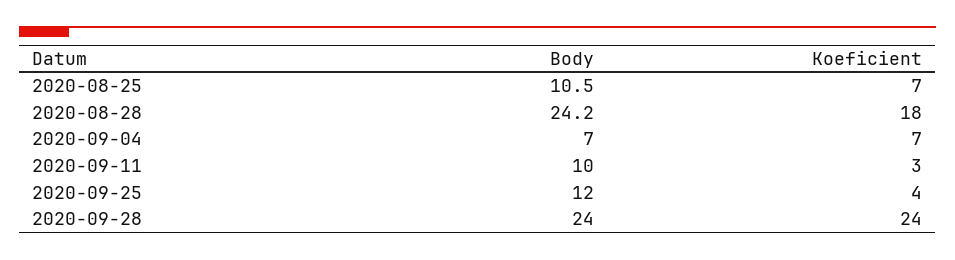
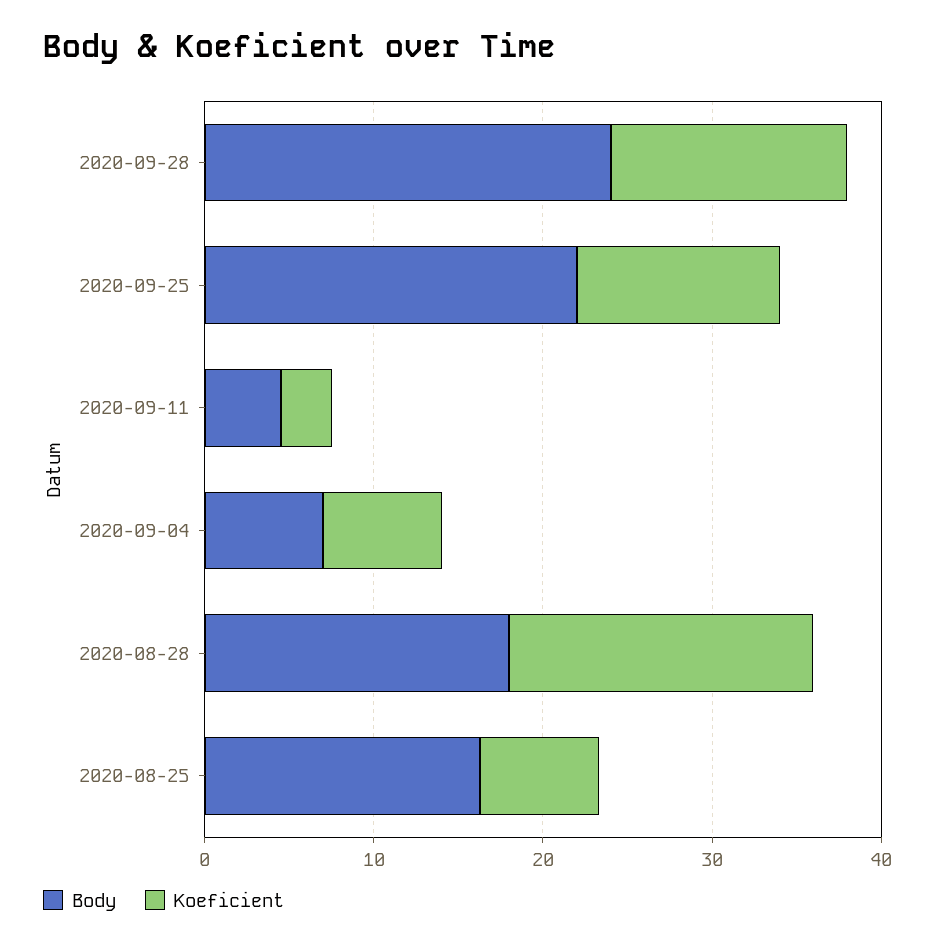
  {
    "Body": {
-     "2020-08-25": 10.5,
+     "2020-08-25": 16,
-     "2020-08-28": 24.2,
+     "2020-08-28": 18,
      "2020-09-04": 7,
-     "2020-09-11": 10,
+     "2020-09-11": 4,
-     "2020-09-25": 12,
+     "2020-09-25": 22,
      "2020-09-28": 24
    },
    "Koeficient": {
      "2020-08-25": 7,
      "2020-08-28": 18,
      "2020-09-04": 7,
      "2020-09-11": 3,
-     "2020-09-25": 4,
+     "2020-09-25": 12,
-     "2020-09-28": 24
+     "2020-09-28": 14
    }
  }

